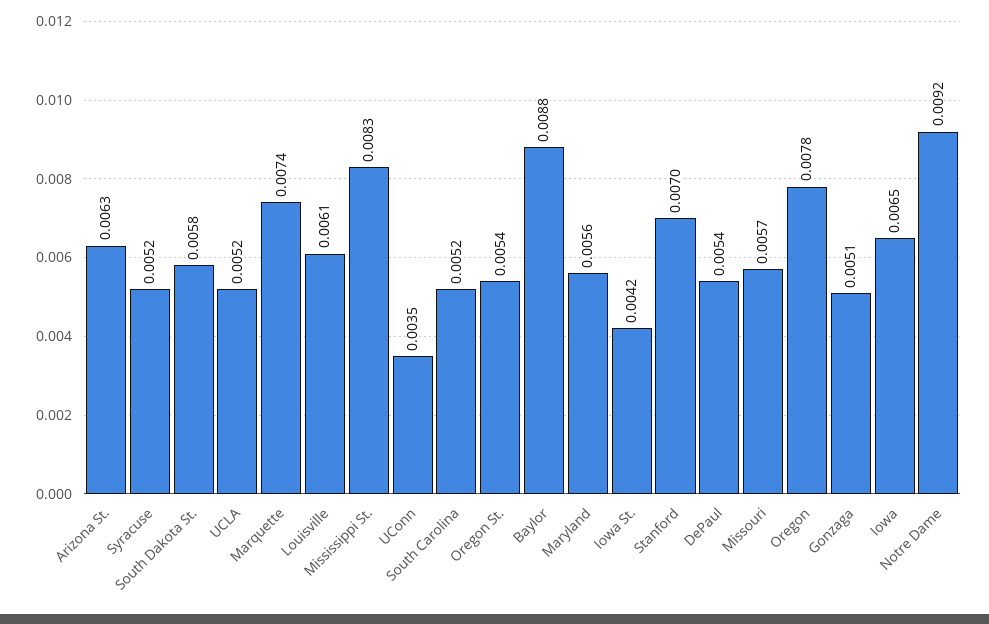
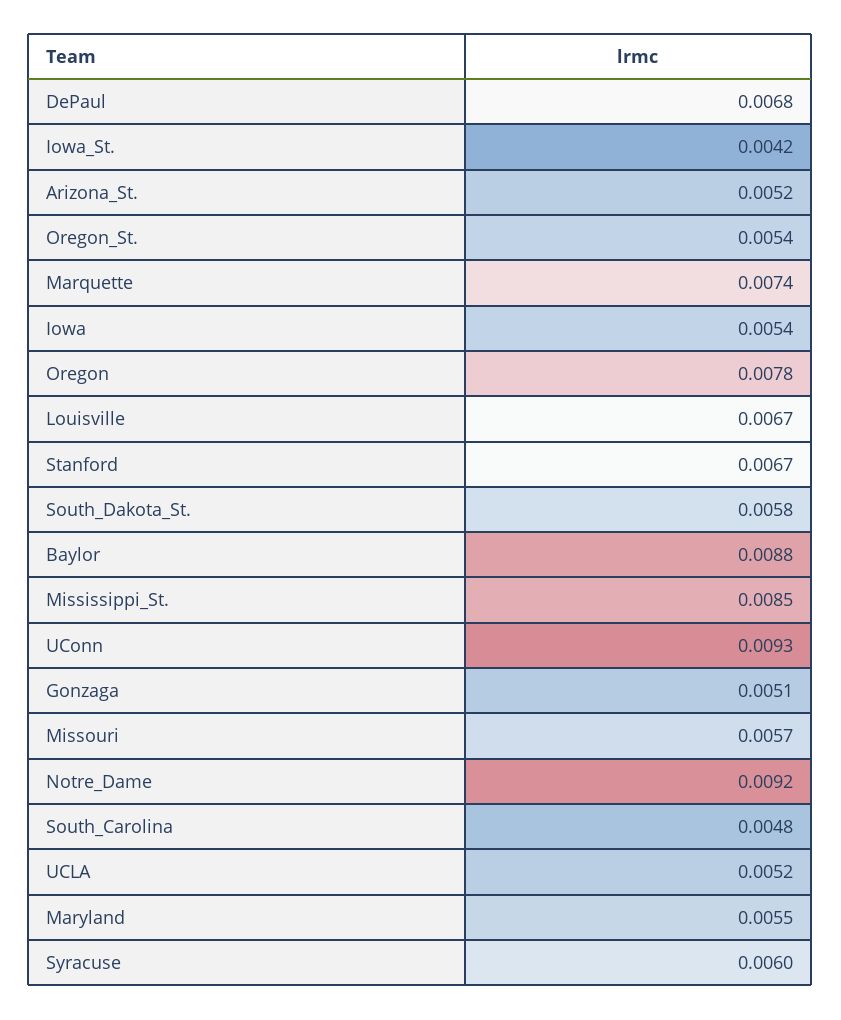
  {
-   "Arizona St.": 0.0063,
+   "Arizona St.": 0.0052,
-   "Syracuse": 0.0052,
+   "Syracuse": 0.006,
    "South Dakota St.": 0.0058,
    "UCLA": 0.0052,
    "Marquette": 0.0074,
-   "Louisville": 0.0061,
+   "Louisville": 0.0067,
-   "Mississippi St.": 0.0083,
+   "Mississippi St.": 0.0085,
-   "UConn": 0.0035,
+   "UConn": 0.0093,
-   "South Carolina": 0.0052,
+   "South Carolina": 0.0048,
    "Oregon St.": 0.0054,
    "Baylor": 0.0088,
-   "Maryland": 0.0056,
+   "Maryland": 0.0055,
    "Iowa St.": 0.0042,
-   "Stanford": 0.007,
+   "Stanford": 0.0067,
-   "DePaul": 0.0054,
+   "DePaul": 0.0068,
    "Missouri": 0.0057,
    "Oregon": 0.0078,
    "Gonzaga": 0.0051,
-   "Iowa": 0.0065,
+   "Iowa": 0.0054,
    "Notre Dame": 0.0092
  }

